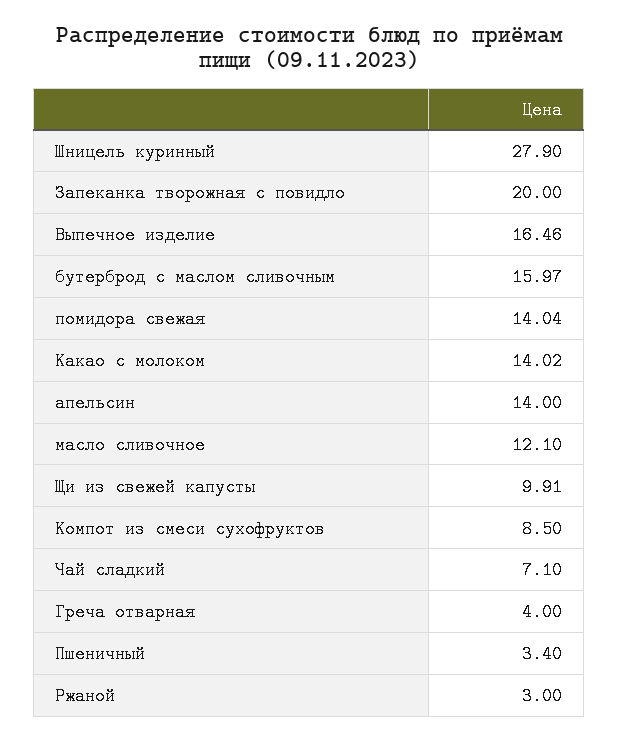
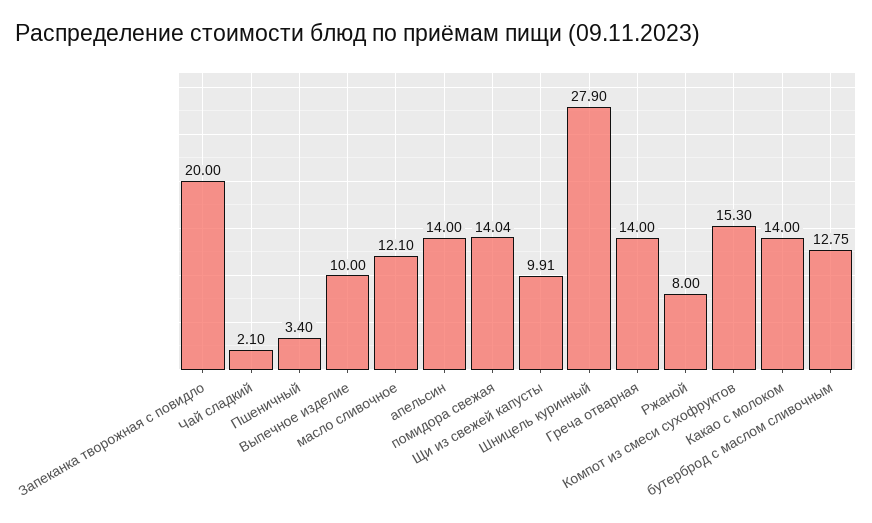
  {
    "Шницель куринный": 27.9,
    "Запеканка творожная с повидло": 20,
-   "Выпечное изделие": 16.46,
+   "Выпечное изделие": 10,
-   "бутерброд с маслом сливочным": 15.97,
+   "бутерброд с маслом сливочным": 12.75,
    "помидора свежая": 14.04,
-   "Какао с молоком": 14.02,
+   "Какао с молоком": 14,
    "апельсин": 14,
    "масло сливочное": 12.1,
    "Щи из свежей капусты": 9.91,
-   "Компот из смеси сухофруктов": 8.5,
+   "Компот из смеси сухофруктов": 15.3,
-   "Чай сладкий": 7.1,
+   "Чай сладкий": 2.1,
-   "Греча отварная": 4,
+   "Греча отварная": 14,
    "Пшеничный": 3.4,
-   "Ржаной": 3
+   "Ржаной": 8
  }

